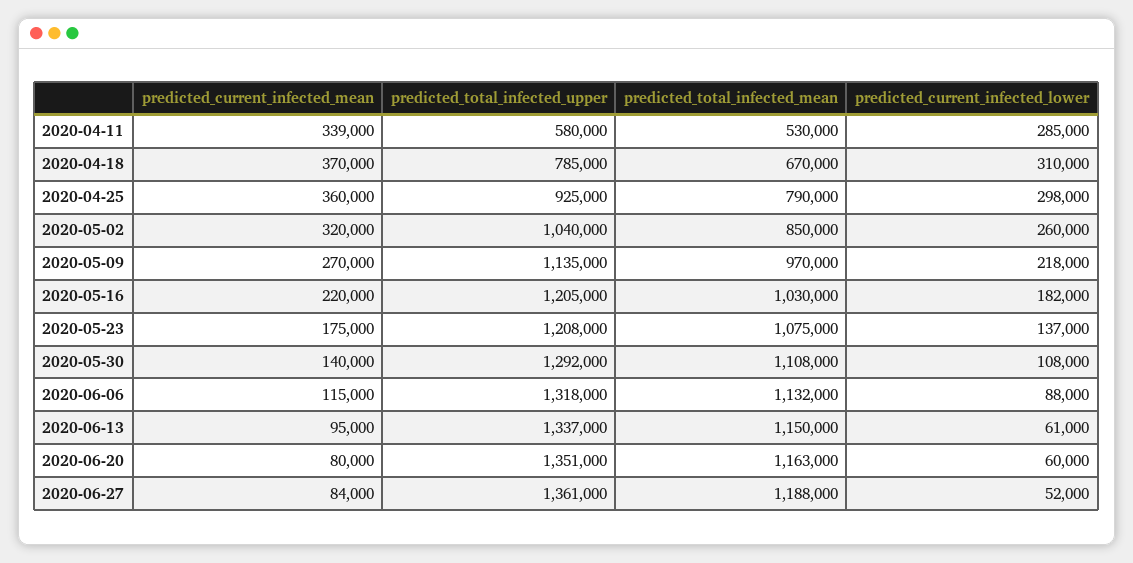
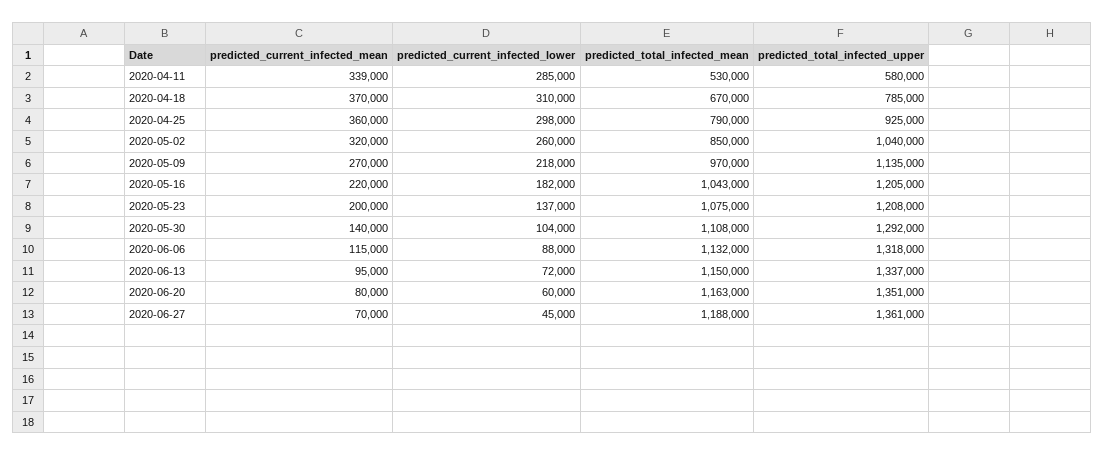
  {
    "predicted_current_infected_mean": {
      "2020-04-11": 339000,
      "2020-04-18": 370000,
      "2020-04-25": 360000,
      "2020-05-02": 320000,
      "2020-05-09": 270000,
      "2020-05-16": 220000,
-     "2020-05-23": 175000,
+     "2020-05-23": 200000,
      "2020-05-30": 140000,
      "2020-06-06": 115000,
      "2020-06-13": 95000,
      "2020-06-20": 80000,
-     "2020-06-27": 84000
+     "2020-06-27": 70000
    },
    "predicted_total_infected_upper": {
      "2020-04-11": 580000,
      "2020-04-18": 785000,
      "2020-04-25": 925000,
      "2020-05-02": 1040000,
      "2020-05-09": 1135000,
      "2020-05-16": 1205000,
      "2020-05-23": 1208000,
      "2020-05-30": 1292000,
      "2020-06-06": 1318000,
      "2020-06-13": 1337000,
      "2020-06-20": 1351000,
      "2020-06-27": 1361000
    },
    "predicted_total_infected_mean": {
      "2020-04-11": 530000,
      "2020-04-18": 670000,
      "2020-04-25": 790000,
      "2020-05-02": 850000,
      "2020-05-09": 970000,
-     "2020-05-16": 1030000,
+     "2020-05-16": 1043000,
      "2020-05-23": 1075000,
      "2020-05-30": 1108000,
      "2020-06-06": 1132000,
      "2020-06-13": 1150000,
      "2020-06-20": 1163000,
      "2020-06-27": 1188000
    },
    "predicted_current_infected_lower": {
      "2020-04-11": 285000,
      "2020-04-18": 310000,
      "2020-04-25": 298000,
      "2020-05-02": 260000,
      "2020-05-09": 218000,
      "2020-05-16": 182000,
      "2020-05-23": 137000,
-     "2020-05-30": 108000,
+     "2020-05-30": 104000,
      "2020-06-06": 88000,
-     "2020-06-13": 61000,
+     "2020-06-13": 72000,
      "2020-06-20": 60000,
-     "2020-06-27": 52000
+     "2020-06-27": 45000
    }
  }

